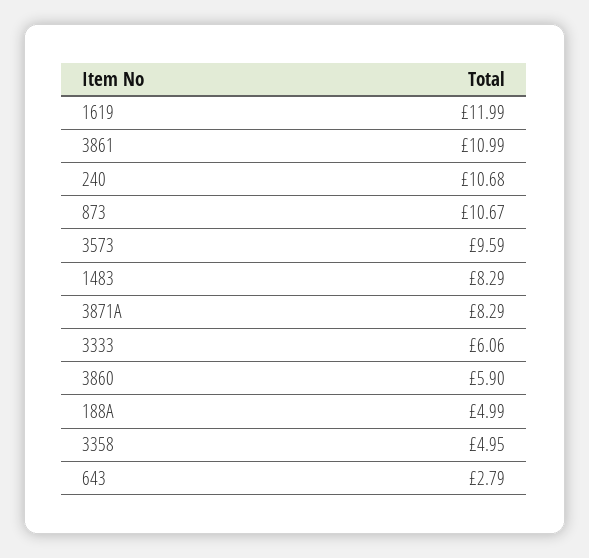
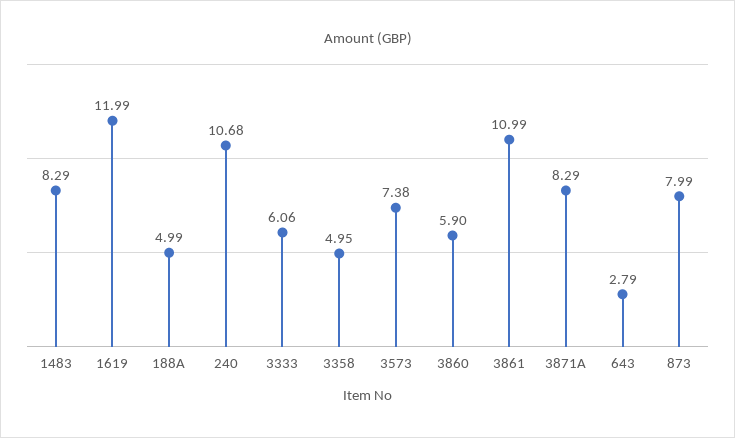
  {
    "1619": 11.99,
    "3861": 10.99,
    "240": 10.68,
-   "873": 10.67,
+   "873": 7.99,
-   "3573": 9.59,
+   "3573": 7.38,
    "1483": 8.29,
    "3871A": 8.29,
    "3333": 6.06,
    "3860": 5.9,
    "188A": 4.99,
    "3358": 4.95,
    "643": 2.79
  }

